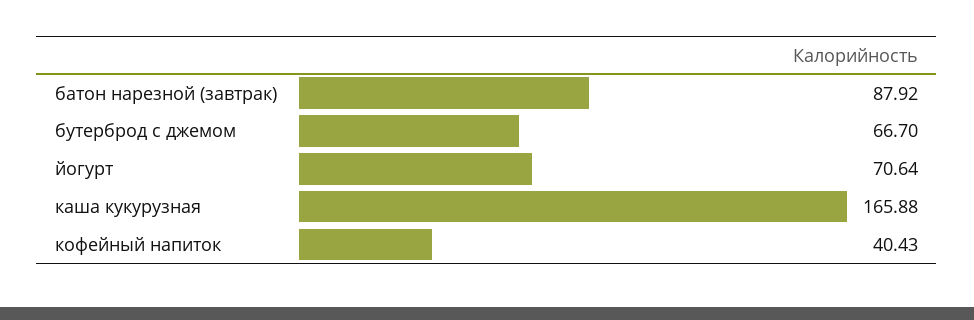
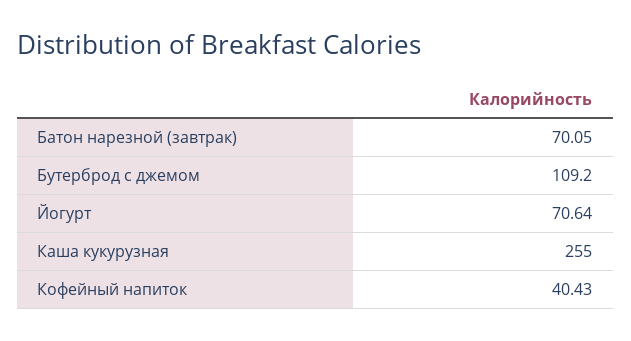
  {
-   "батон нарезной (завтрак)": 87.92,
+   "батон нарезной (завтрак)": 70.05,
-   "бутерброд с джемом": 66.7,
+   "бутерброд с джемом": 109.2,
    "йогурт": 70.64,
-   "каша кукурузная": 165.88,
+   "каша кукурузная": 255,
    "кофейный напиток": 40.43
  }

